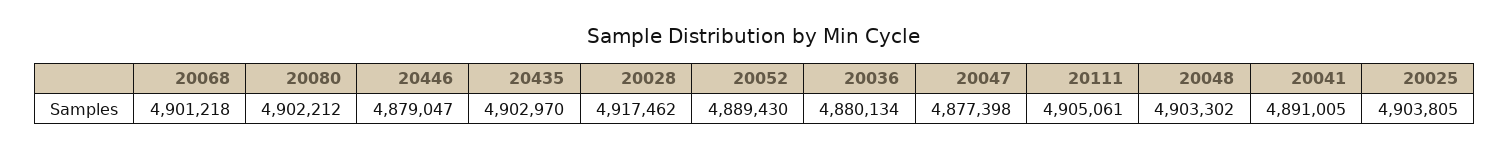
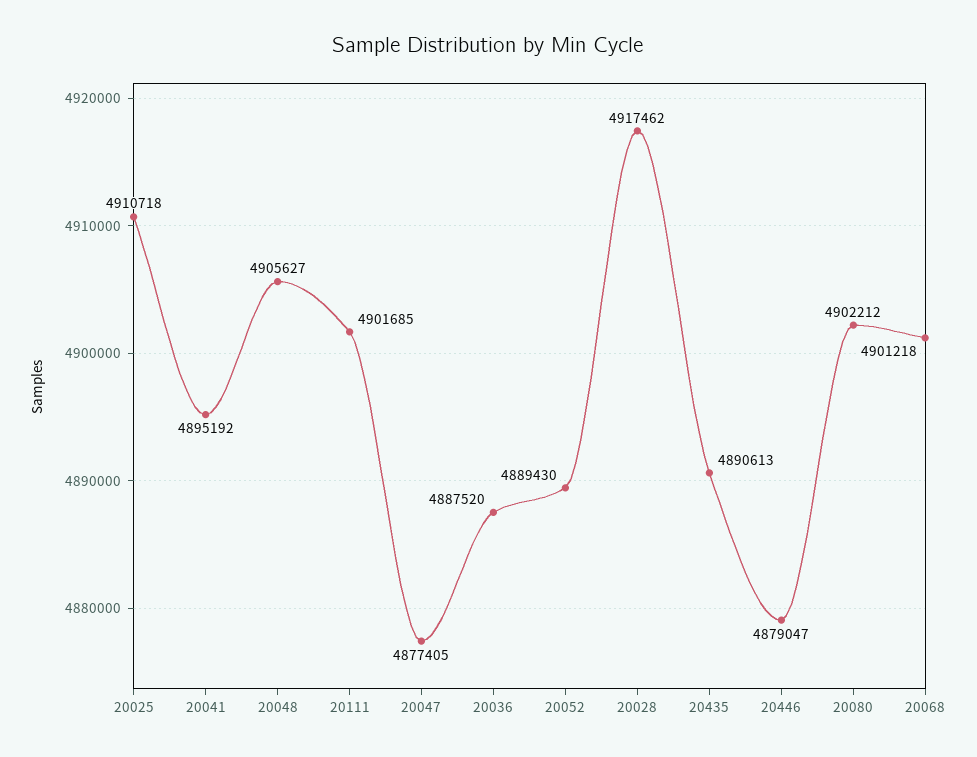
  {
    "20068": 4901218,
    "20080": 4902212,
    "20446": 4879047,
-   "20435": 4902970,
+   "20435": 4890613,
    "20028": 4917462,
    "20052": 4889430,
-   "20036": 4880134,
+   "20036": 4887520,
-   "20047": 4877398,
+   "20047": 4877405,
-   "20111": 4905061,
+   "20111": 4901685,
-   "20048": 4903302,
+   "20048": 4905627,
-   "20041": 4891005,
+   "20041": 4895192,
-   "20025": 4903805
+   "20025": 4910718
  }

